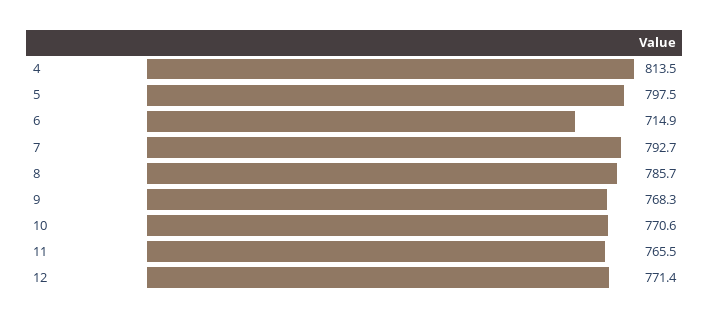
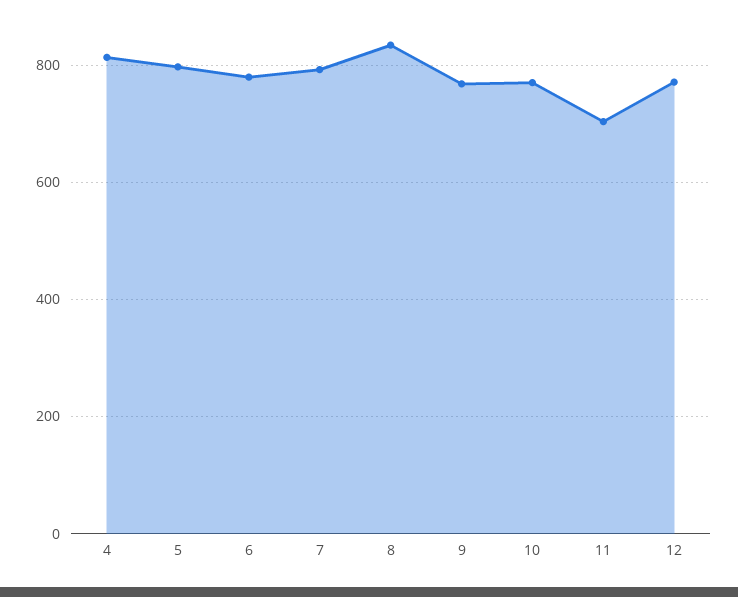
  {
    "4": 813.5,
    "5": 797.5,
-   "6": 714.9,
+   "6": 780,
    "7": 792.7,
-   "8": 785.7,
+   "8": 840,
    "9": 768.3,
    "10": 770.6,
-   "11": 765.5,
+   "11": 700,
    "12": 771.4
  }

